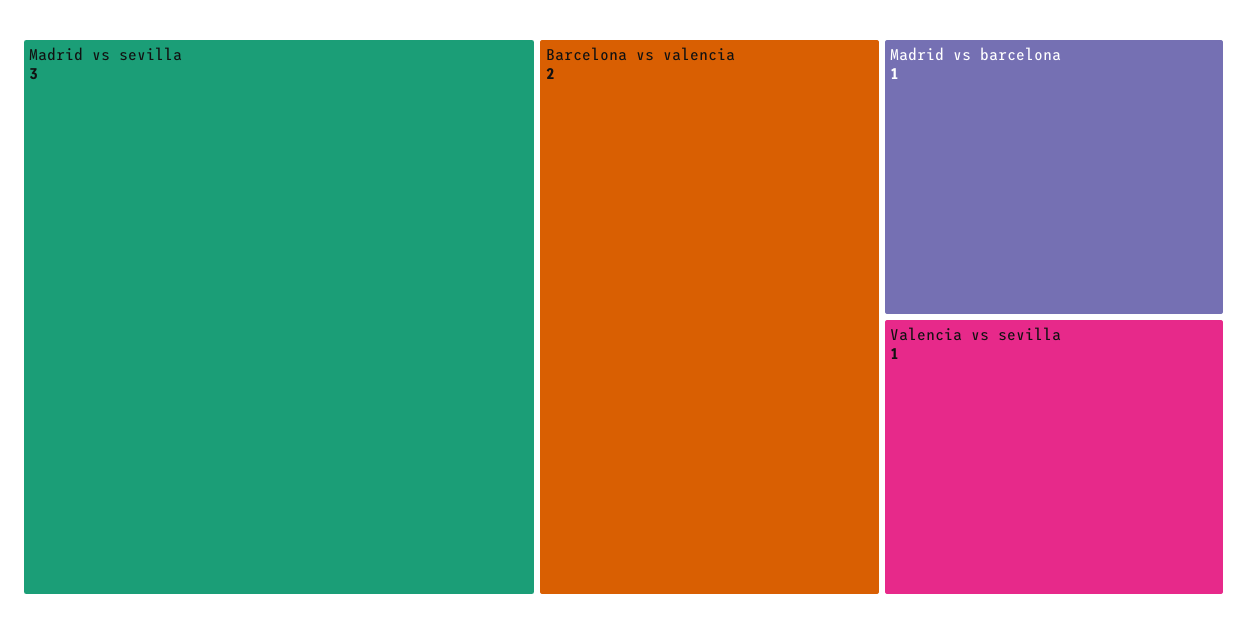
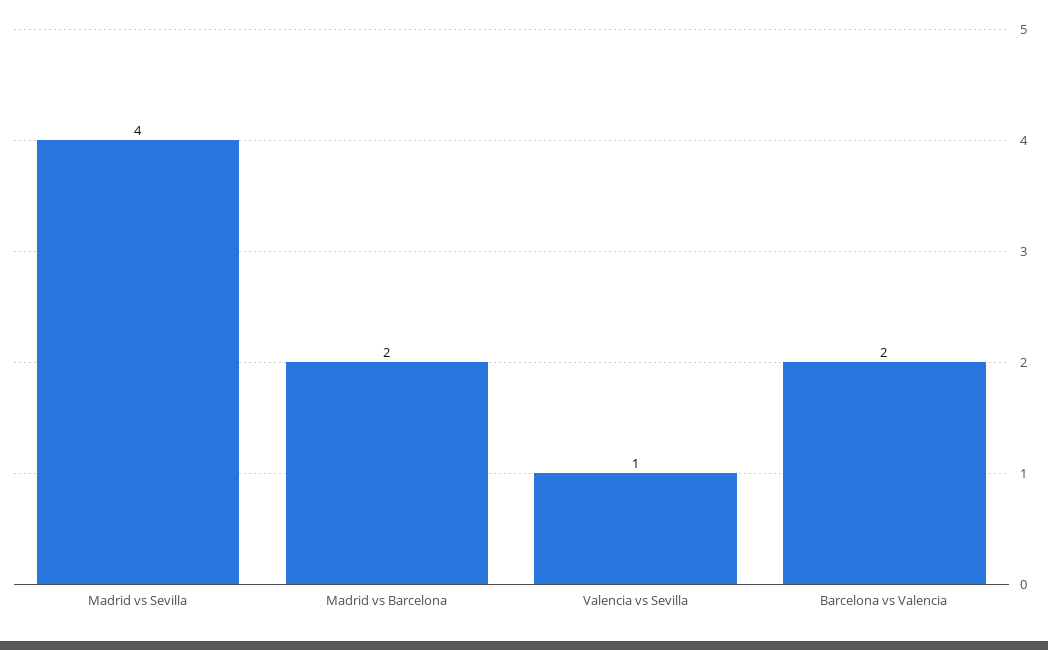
  {
-   "Madrid vs sevilla": 3,
+   "Madrid vs sevilla": 4,
    "Barcelona vs valencia": 2,
-   "Madrid vs barcelona": 1,
+   "Madrid vs barcelona": 2,
    "Valencia vs sevilla": 1
  }

